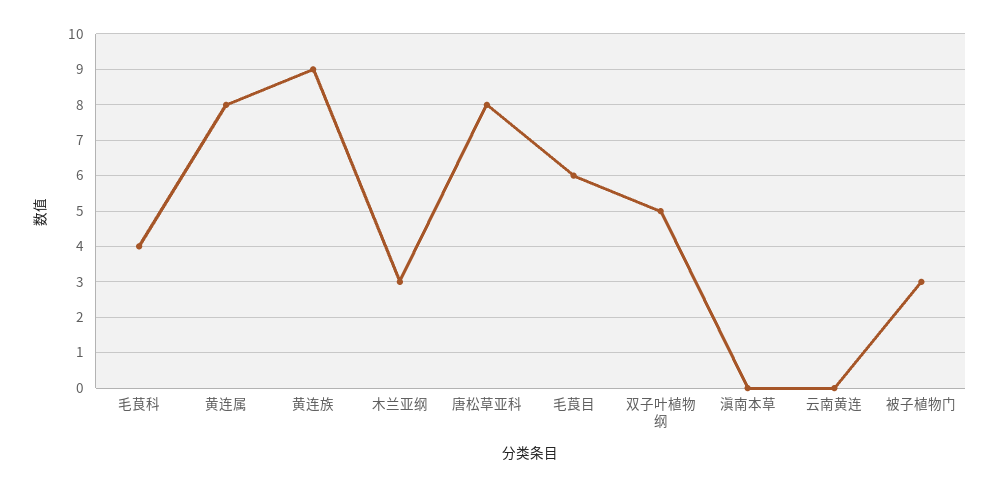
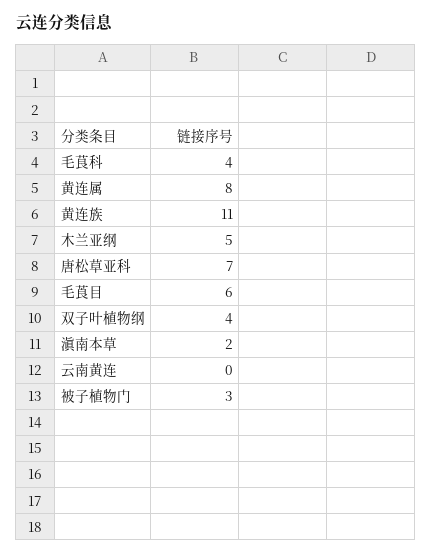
  {
    "毛茛科": 4,
    "黄连属": 8,
-   "黄连族": 9,
+   "黄连族": 11,
-   "木兰亚纲": 3,
+   "木兰亚纲": 5,
-   "唐松草亚科": 8,
+   "唐松草亚科": 7,
    "毛莨目": 6,
-   "双子叶植物纲": 5,
+   "双子叶植物纲": 4,
-   "滇南本草": 0,
+   "滇南本草": 2,
    "云南黄连": 0,
    "被子植物门": 3
  }

